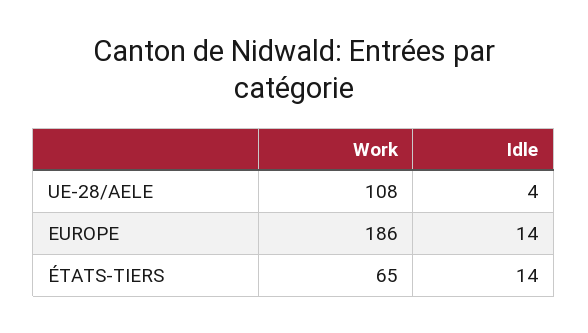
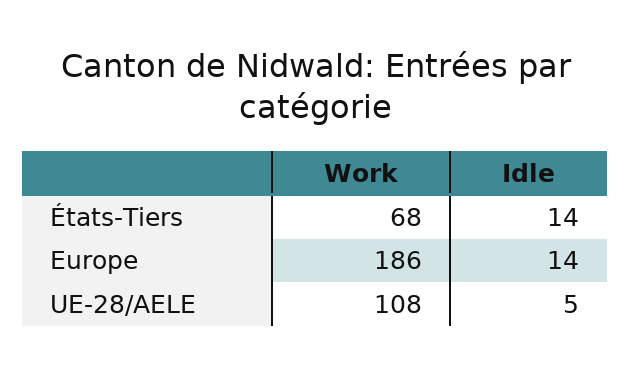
  {
    "Work": {
      "UE-28/AELE": 108,
      "EUROPE": 186,
-     "ÉTATS-TIERS": 65
+     "ÉTATS-TIERS": 68
    },
    "Idle": {
-     "UE-28/AELE": 4,
+     "UE-28/AELE": 5,
      "EUROPE": 14,
      "ÉTATS-TIERS": 14
    }
  }

